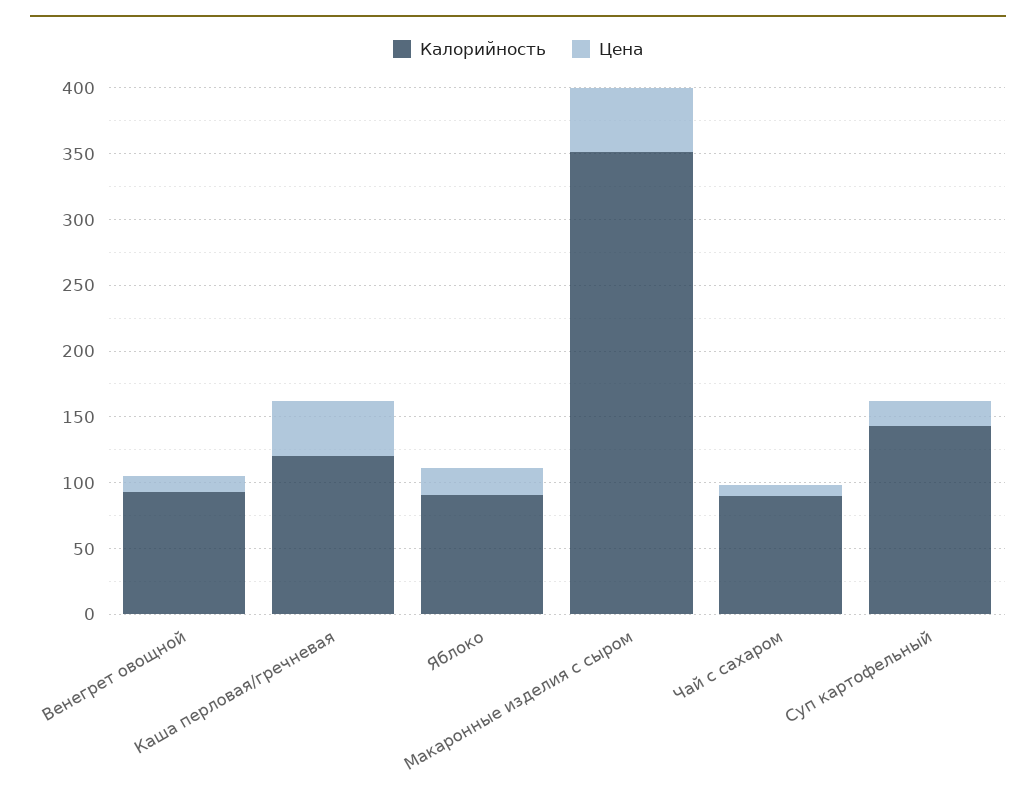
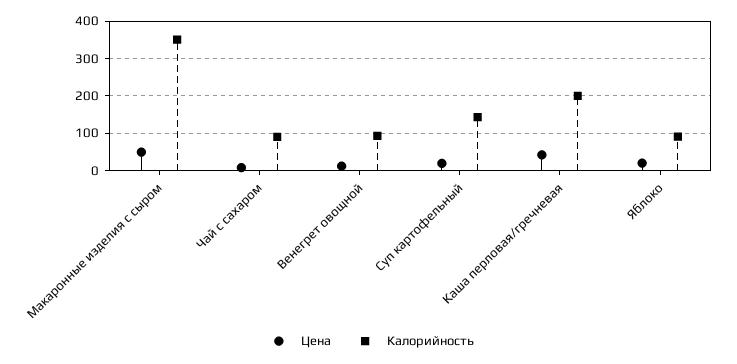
  {
    "Калорийность": {
      "Венегрет овощной": 90,
-     "Каша перловая/гречневая": 120,
+     "Каша перловая/гречневая": 200,
      "Яблоко": 90,
      "Макаронные изделия с сыром": 350,
      "Чай с сахаром": 90,
      "Суп картофельный": 140
    },
    "Цена": {
      "Венегрет овощной": 10,
      "Каша перловая/гречневая": 40,
      "Яблоко": 20,
      "Макаронные изделия с сыром": 50,
      "Чай с сахаром": 10,
      "Суп картофельный": 20
    }
  }

